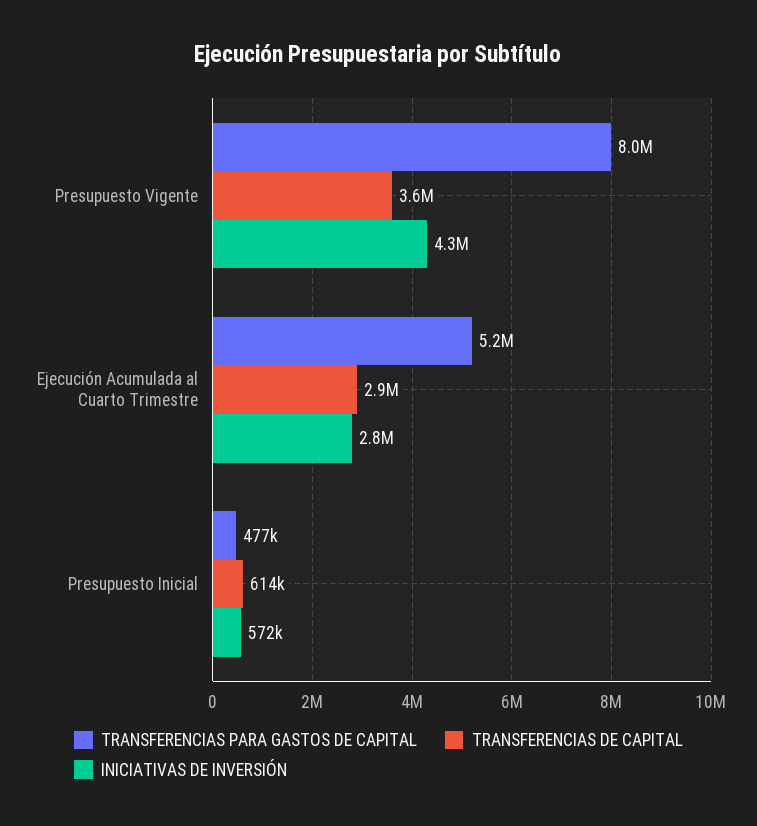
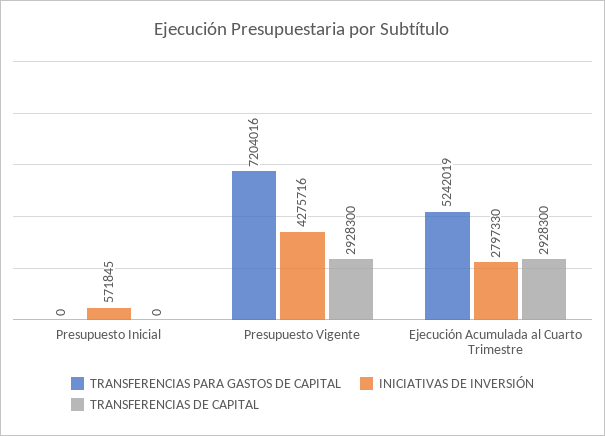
  {
    "TRANSFERENCIAS PARA GASTOS DE CAPITAL": {
-     "Presupuesto Vigente": 8000000,
+     "Presupuesto Vigente": 7204016,
      "Ejecución Acumulada al Cuarto Trimestre": 5242019,
-     "Presupuesto Inicial": 477000
+     "Presupuesto Inicial": 0
    },
    "TRANSFERENCIAS DE CAPITAL": {
-     "Presupuesto Vigente": 3600000,
+     "Presupuesto Vigente": 2928300,
      "Ejecución Acumulada al Cuarto Trimestre": 2928300,
-     "Presupuesto Inicial": 614000
+     "Presupuesto Inicial": 0
    },
    "INICIATIVAS DE INVERSIÓN": {
      "Presupuesto Vigente": 4275716,
      "Ejecución Acumulada al Cuarto Trimestre": 2797330,
      "Presupuesto Inicial": 571845
    }
  }

